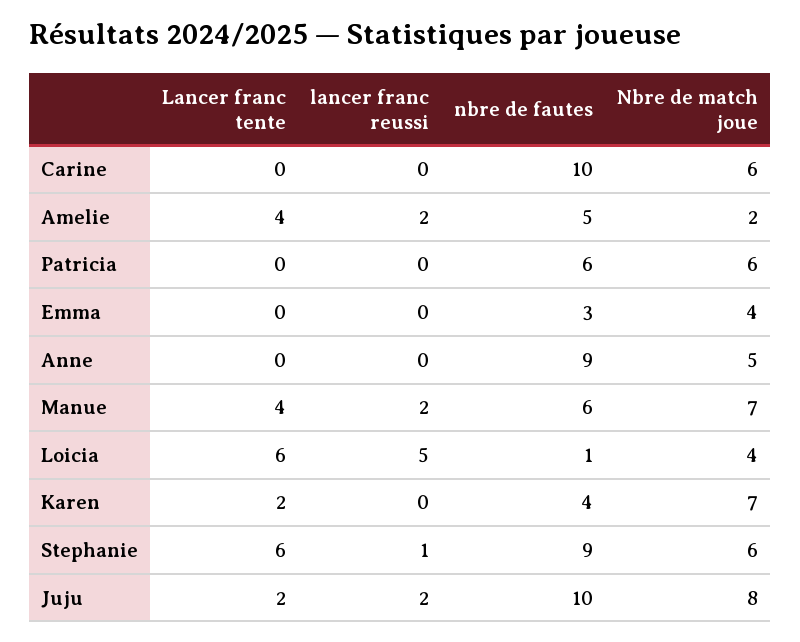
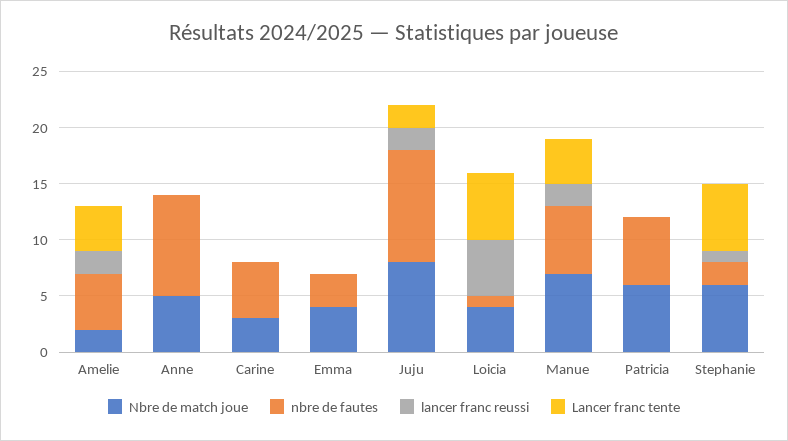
  {
    "Lancer franc tente": {
      "Carine": 0,
      "Amelie": 4,
      "Patricia": 0,
      "Emma": 0,
      "Anne": 0,
      "Manue": 4,
      "Loicia": 6,
-     "Karen": 2,
      "Stephanie": 6,
      "Juju": 2
    },
    "lancer franc reussi": {
      "Carine": 0,
      "Amelie": 2,
      "Patricia": 0,
      "Emma": 0,
      "Anne": 0,
      "Manue": 2,
      "Loicia": 5,
-     "Karen": 0,
      "Stephanie": 1,
      "Juju": 2
    },
    "nbre de fautes": {
-     "Carine": 10,
+     "Carine": 5,
      "Amelie": 5,
      "Patricia": 6,
      "Emma": 3,
      "Anne": 9,
      "Manue": 6,
      "Loicia": 1,
-     "Karen": 4,
-     "Stephanie": 9,
+     "Stephanie": 2,
      "Juju": 10
    },
    "Nbre de match joue": {
-     "Carine": 6,
+     "Carine": 3,
      "Amelie": 2,
      "Patricia": 6,
      "Emma": 4,
      "Anne": 5,
      "Manue": 7,
      "Loicia": 4,
-     "Karen": 7,
      "Stephanie": 6,
      "Juju": 8
    }
  }

